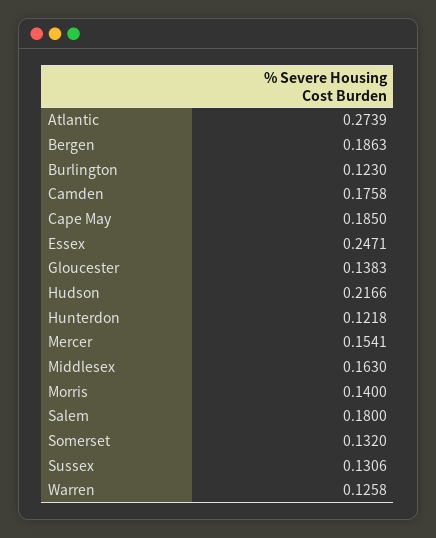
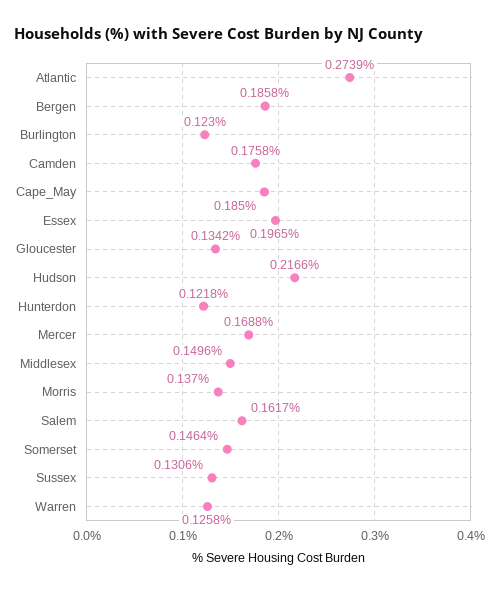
  {
    "Atlantic": 0.2739,
-   "Bergen": 0.1863,
+   "Bergen": 0.1858,
    "Burlington": 0.123,
    "Camden": 0.1758,
    "Cape May": 0.185,
-   "Essex": 0.2471,
+   "Essex": 0.1965,
-   "Gloucester": 0.1383,
+   "Gloucester": 0.1342,
    "Hudson": 0.2166,
    "Hunterdon": 0.1218,
-   "Mercer": 0.1541,
+   "Mercer": 0.1688,
-   "Middlesex": 0.163,
+   "Middlesex": 0.1496,
-   "Morris": 0.14,
+   "Morris": 0.137,
-   "Salem": 0.18,
+   "Salem": 0.1617,
-   "Somerset": 0.132,
+   "Somerset": 0.1464,
    "Sussex": 0.1306,
    "Warren": 0.1258
  }

